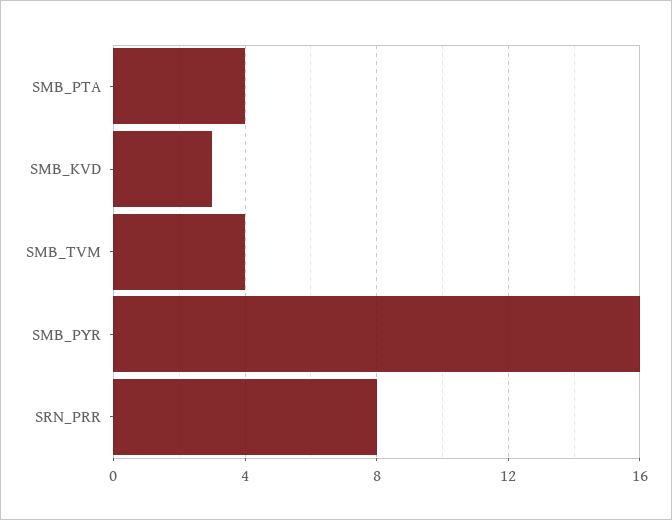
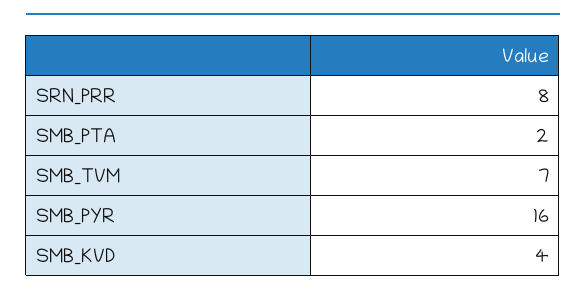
  {
-   "SMB_PTA": 4,
+   "SMB_PTA": 2,
-   "SMB_KVD": 3,
+   "SMB_KVD": 4,
-   "SMB_TVM": 4,
+   "SMB_TVM": 7,
    "SMB_PYR": 16,
    "SRN_PRR": 8
  }

